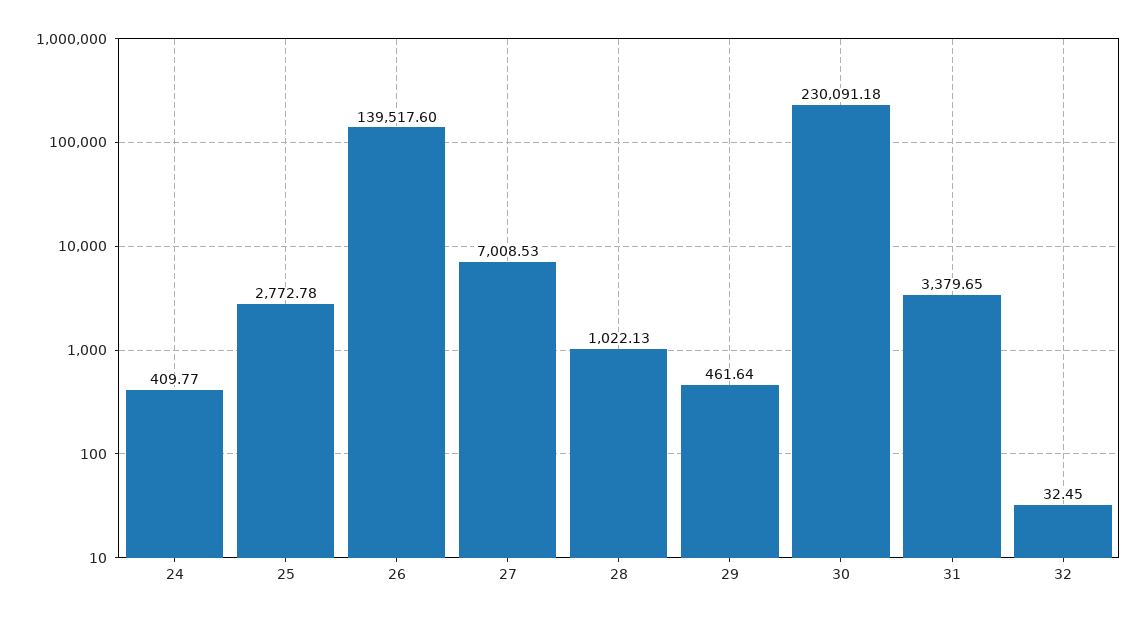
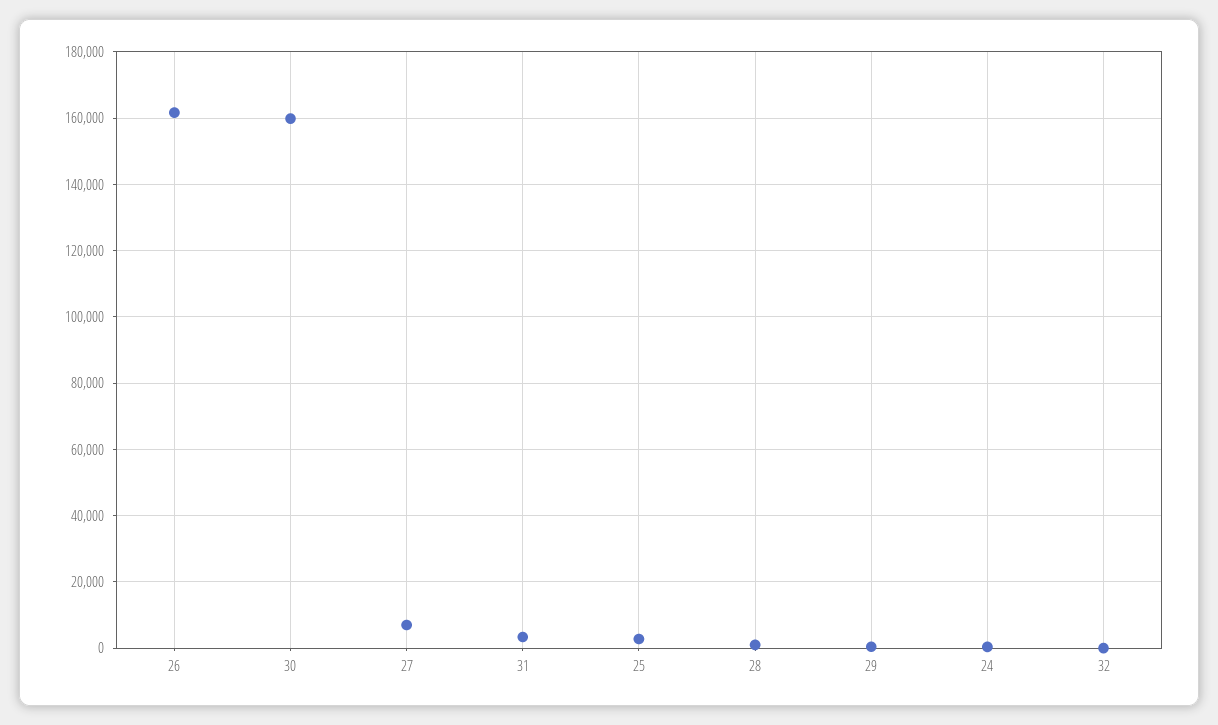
  {
    "24": 409.77,
    "25": 2772.78,
-   "26": 139517.6,
+   "26": 162000,
    "27": 7008.53,
    "28": 1022.13,
    "29": 461.64,
-   "30": 230091.18,
+   "30": 160000,
    "31": 3379.65,
    "32": 32.45
  }

